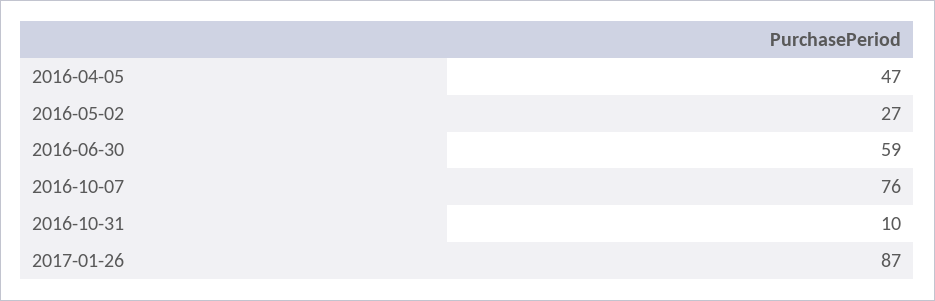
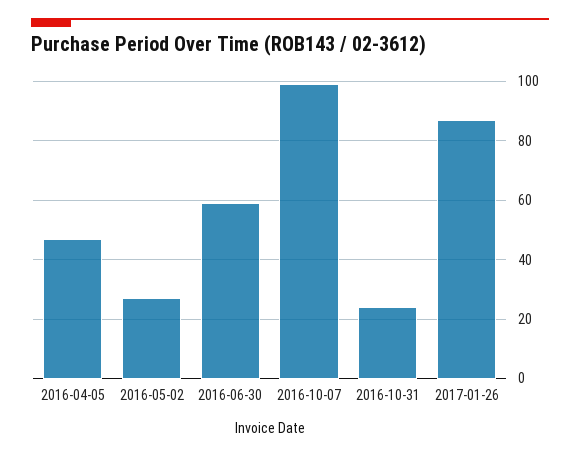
  {
    "2016-04-05": 47,
    "2016-05-02": 27,
    "2016-06-30": 59,
-   "2016-10-07": 76,
+   "2016-10-07": 100,
-   "2016-10-31": 10,
+   "2016-10-31": 25,
    "2017-01-26": 87
  }

